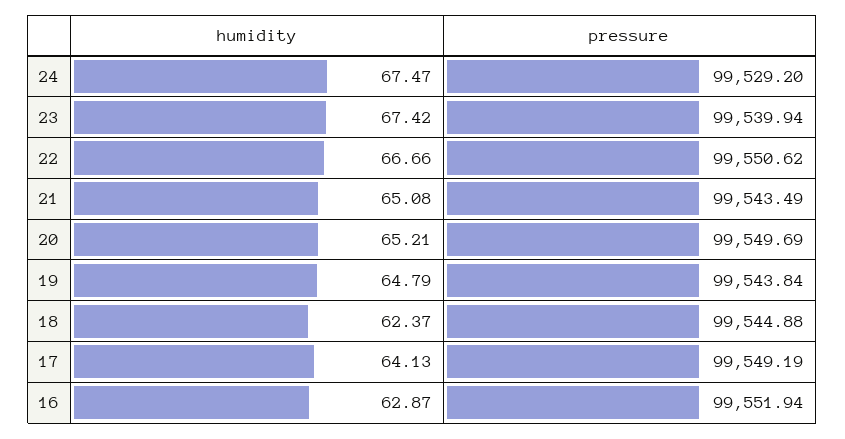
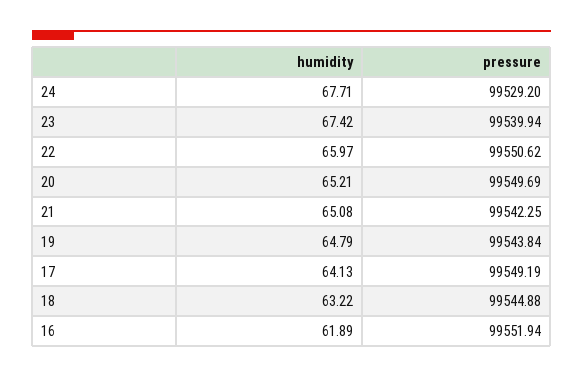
  {
    "humidity": {
-     "24": 67.47,
+     "24": 67.71,
      "23": 67.42,
-     "22": 66.66,
+     "22": 65.97,
      "21": 65.08,
      "20": 65.21,
      "19": 64.79,
-     "18": 62.37,
+     "18": 63.22,
      "17": 64.13,
-     "16": 62.87
+     "16": 61.89
    },
    "pressure": {
      "24": 99529.2,
      "23": 99539.94,
      "22": 99550.62,
-     "21": 99543.49,
+     "21": 99542.25,
      "20": 99549.69,
      "19": 99543.84,
      "18": 99544.88,
      "17": 99549.19,
      "16": 99551.94
    }
  }

